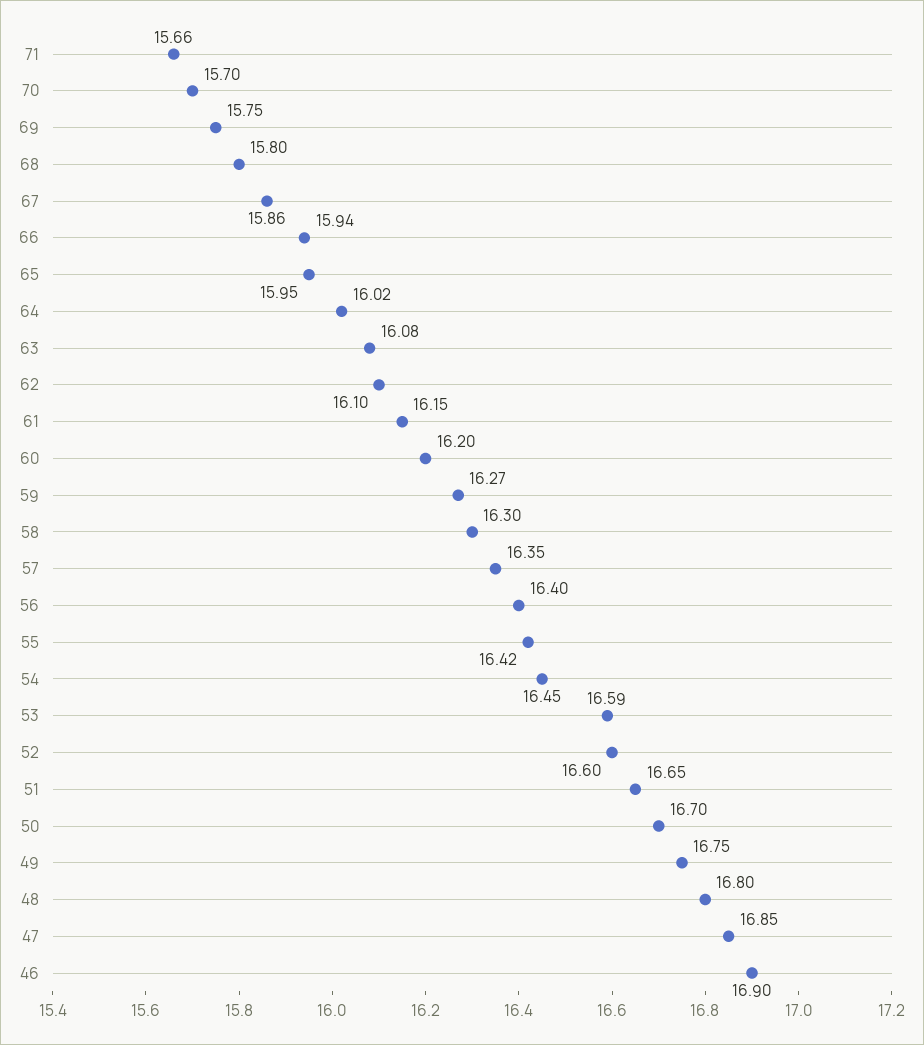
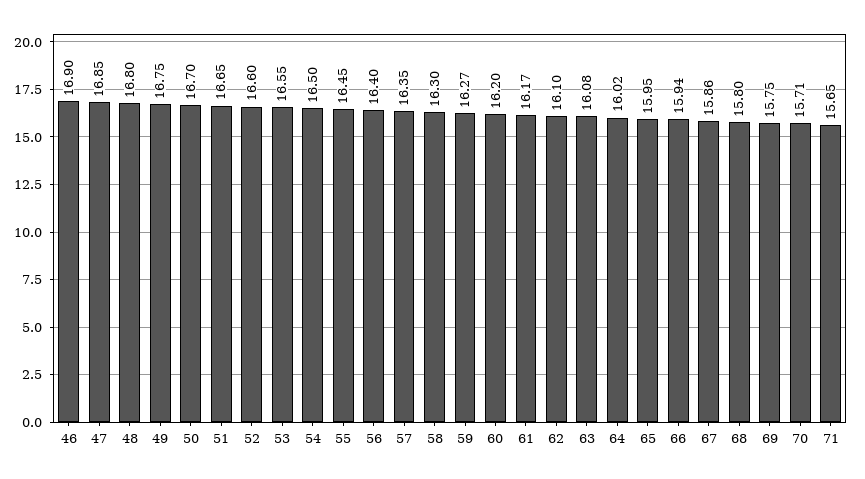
  {
-   "71": 15.66,
+   "71": 15.65,
-   "70": 15.7,
+   "70": 15.71,
    "69": 15.75,
    "68": 15.8,
    "67": 15.86,
    "66": 15.94,
    "65": 15.95,
    "64": 16.02,
    "63": 16.08,
    "62": 16.1,
-   "61": 16.15,
+   "61": 16.17,
    "60": 16.2,
    "59": 16.27,
    "58": 16.3,
    "57": 16.35,
    "56": 16.4,
-   "55": 16.42,
+   "55": 16.45,
-   "54": 16.45,
+   "54": 16.5,
-   "53": 16.59,
+   "53": 16.55,
    "52": 16.6,
    "51": 16.65,
    "50": 16.7,
    "49": 16.75,
    "48": 16.8,
    "47": 16.85,
    "46": 16.9
  }

